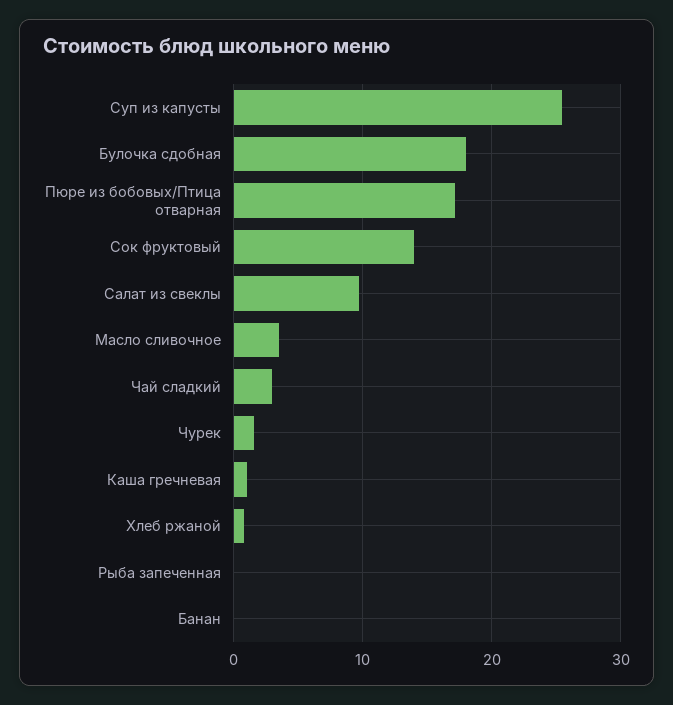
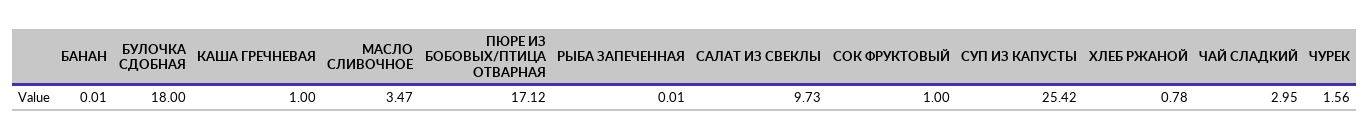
  {
    "Суп из капусты": 25.42,
    "Булочка сдобная": 18,
    "Пюре из бобовых/Птица отварная": 17.12,
-   "Сок фруктовый": 14,
+   "Сок фруктовый": 1,
    "Салат из свеклы": 9.73,
    "Масло сливочное": 3.47,
    "Чай сладкий": 2.95,
    "Чурек": 1.56,
    "Каша гречневая": 1,
    "Хлеб ржаной": 0.78,
    "Рыба запеченная": 0.01,
    "Банан": 0.01
  }

